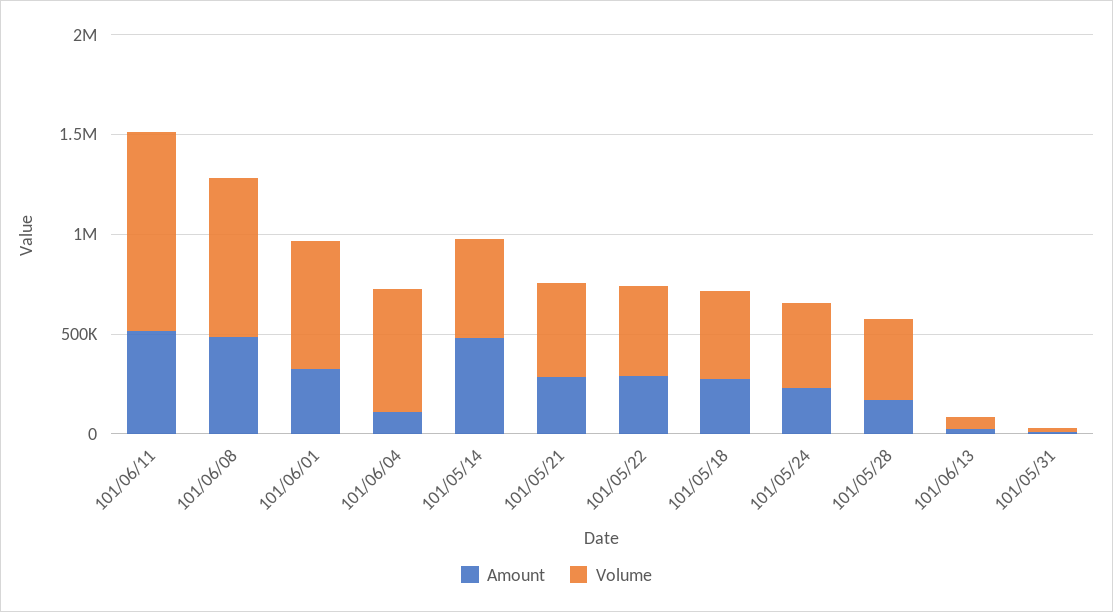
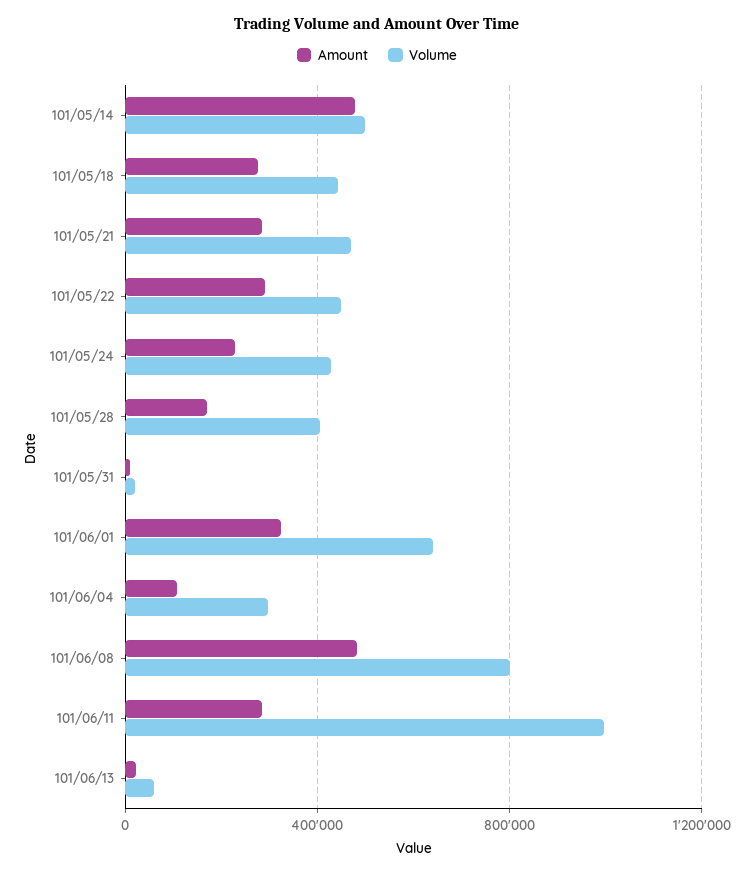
  {
    "Amount": {
-     "101/06/11": 500000,
+     "101/06/11": 300000,
      "101/06/08": 500000,
      "101/06/01": 350000,
      "101/06/04": 100000,
      "101/05/14": 500000,
      "101/05/21": 300000,
      "101/05/22": 300000,
      "101/05/18": 300000,
      "101/05/24": 250000,
      "101/05/28": 150000,
      "101/06/13": 0,
      "101/05/31": 0
    },
    "Volume": {
      "101/06/11": 1000000,
      "101/06/08": 800000,
      "101/06/01": 650000,
-     "101/06/04": 600000,
+     "101/06/04": 300000,
      "101/05/14": 500000,
      "101/05/21": 450000,
      "101/05/22": 450000,
      "101/05/18": 450000,
      "101/05/24": 450000,
      "101/05/28": 400000,
      "101/06/13": 50000,
      "101/05/31": 0
    }
  }

